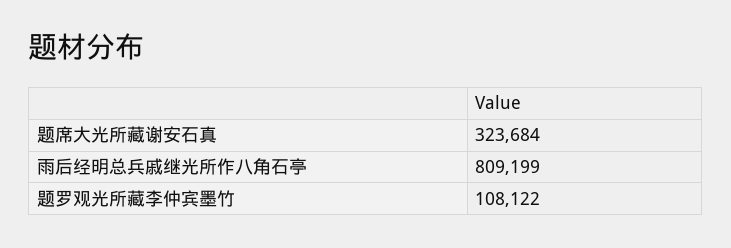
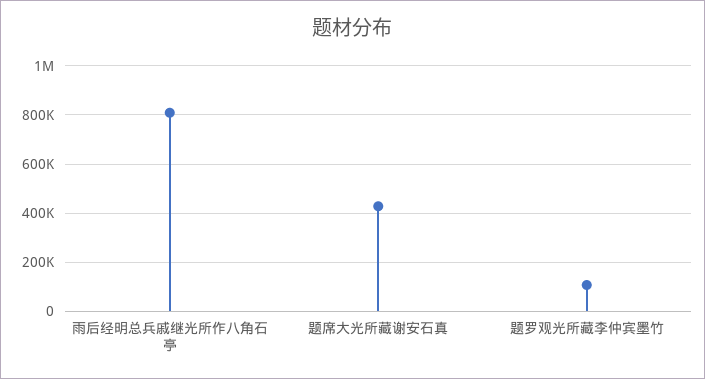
  {
-   "题席大光所藏谢安石真": 323684,
+   "题席大光所藏谢安石真": 425000,
    "雨后经明总兵戚继光所作八角石亭": 809199,
    "题罗观光所藏李仲宾墨竹": 108122
  }

